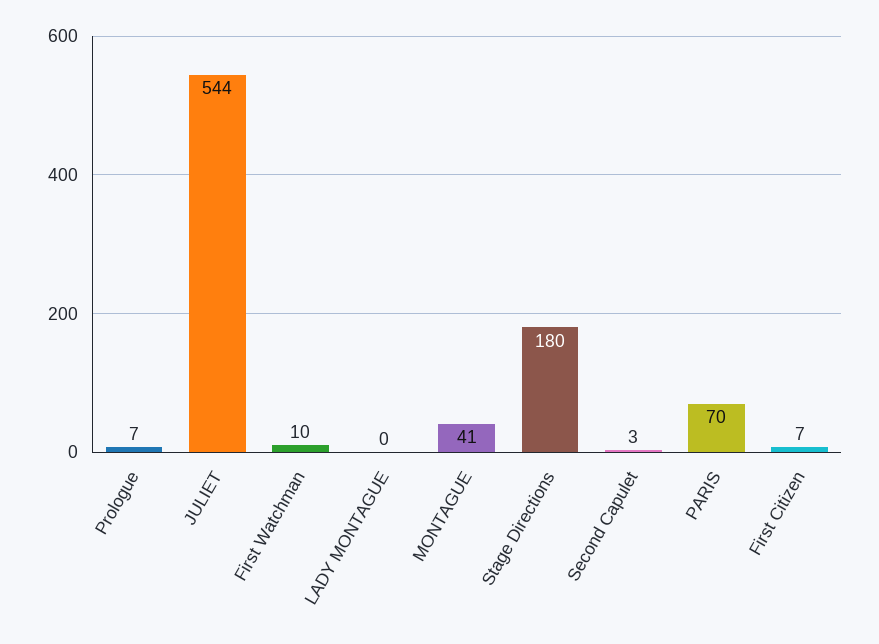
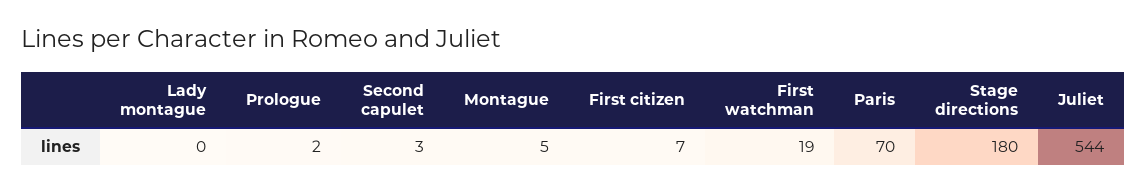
  {
-   "Prologue": 7,
+   "Prologue": 2,
    "JULIET": 544,
-   "First Watchman": 10,
+   "First Watchman": 19,
    "LADY MONTAGUE": 0,
-   "MONTAGUE": 41,
+   "MONTAGUE": 5,
    "Stage Directions": 180,
    "Second Capulet": 3,
    "PARIS": 70,
    "First Citizen": 7
  }

